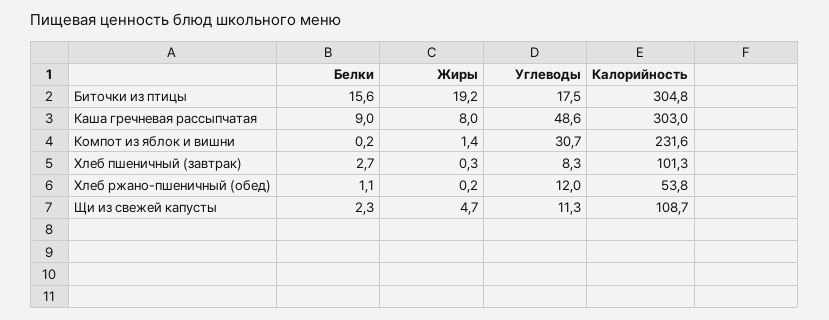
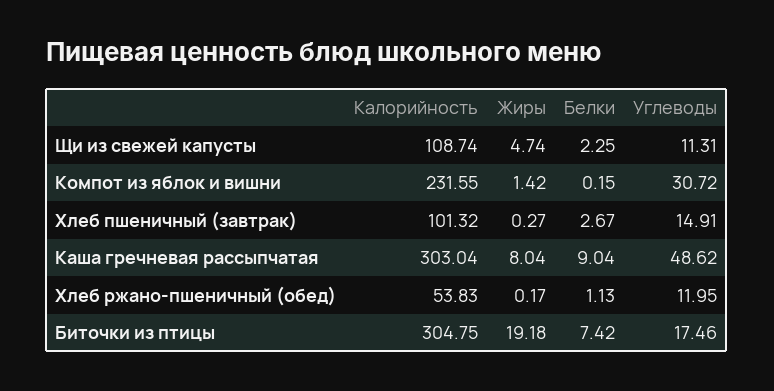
  {
    "Белки": {
-     "Биточки из птицы": 15.6,
+     "Биточки из птицы": 7.42,
      "Каша гречневая рассыпчатая": 9.04,
      "Компот из яблок и вишни": 0.15,
      "Хлеб пшеничный (завтрак)": 2.67,
      "Хлеб ржано-пшеничный (обед)": 1.13,
      "Щи из свежей капусты": 2.25
    },
    "Жиры": {
      "Биточки из птицы": 19.18,
      "Каша гречневая рассыпчатая": 8.04,
      "Компот из яблок и вишни": 1.42,
      "Хлеб пшеничный (завтрак)": 0.27,
      "Хлеб ржано-пшеничный (обед)": 0.17,
      "Щи из свежей капусты": 4.74
    },
    "Углеводы": {
      "Биточки из птицы": 17.46,
      "Каша гречневая рассыпчатая": 48.62,
      "Компот из яблок и вишни": 30.72,
-     "Хлеб пшеничный (завтрак)": 8.3,
+     "Хлеб пшеничный (завтрак)": 14.91,
      "Хлеб ржано-пшеничный (обед)": 11.95,
      "Щи из свежей капусты": 11.31
    },
    "Калорийность": {
      "Биточки из птицы": 304.75,
      "Каша гречневая рассыпчатая": 303.04,
      "Компот из яблок и вишни": 231.55,
      "Хлеб пшеничный (завтрак)": 101.32,
      "Хлеб ржано-пшеничный (обед)": 53.83,
      "Щи из свежей капусты": 108.74
    }
  }

